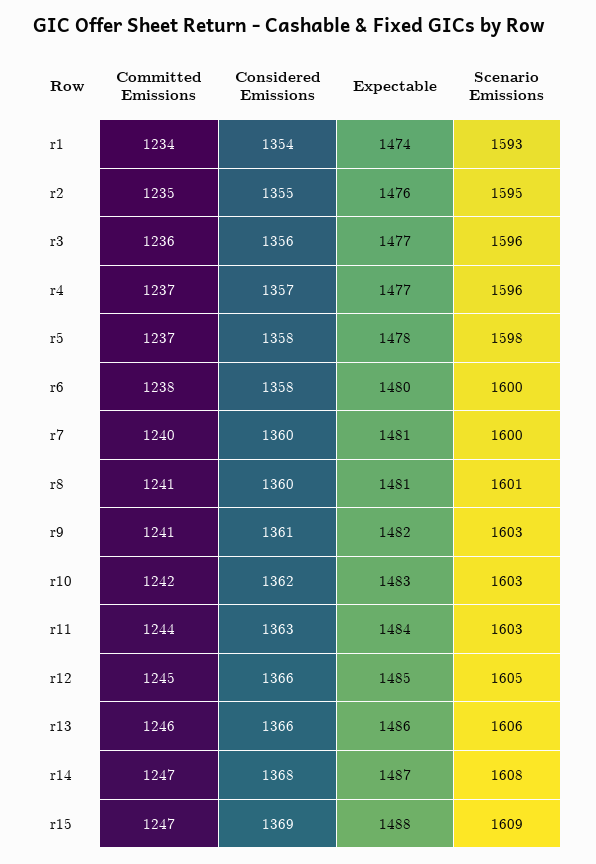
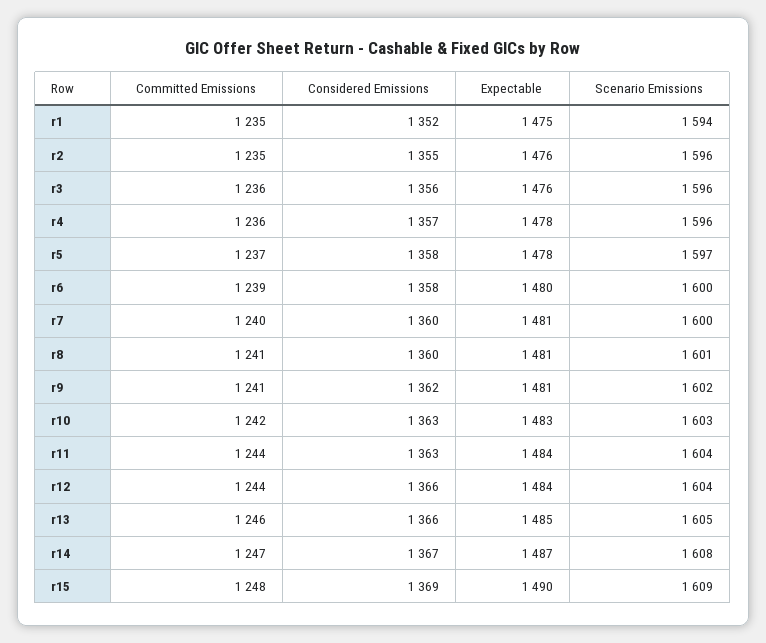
  {
    "Committed Emissions": {
-     "r1": 1234,
+     "r1": 1235,
      "r2": 1235,
      "r3": 1236,
-     "r4": 1237,
+     "r4": 1236,
      "r5": 1237,
-     "r6": 1238,
+     "r6": 1239,
      "r7": 1240,
      "r8": 1241,
      "r9": 1241,
      "r10": 1242,
      "r11": 1244,
-     "r12": 1245,
+     "r12": 1244,
      "r13": 1246,
      "r14": 1247,
-     "r15": 1247
+     "r15": 1248
    },
    "Considered Emissions": {
-     "r1": 1354,
+     "r1": 1352,
      "r2": 1355,
      "r3": 1356,
      "r4": 1357,
      "r5": 1358,
      "r6": 1358,
      "r7": 1360,
      "r8": 1360,
-     "r9": 1361,
+     "r9": 1362,
-     "r10": 1362,
+     "r10": 1363,
      "r11": 1363,
      "r12": 1366,
      "r13": 1366,
-     "r14": 1368,
+     "r14": 1367,
      "r15": 1369
    },
    "Expectable": {
-     "r1": 1474,
+     "r1": 1475,
      "r2": 1476,
-     "r3": 1477,
+     "r3": 1476,
-     "r4": 1477,
+     "r4": 1478,
      "r5": 1478,
      "r6": 1480,
      "r7": 1481,
      "r8": 1481,
-     "r9": 1482,
+     "r9": 1481,
      "r10": 1483,
      "r11": 1484,
-     "r12": 1485,
+     "r12": 1484,
-     "r13": 1486,
+     "r13": 1485,
      "r14": 1487,
-     "r15": 1488
+     "r15": 1490
    },
    "Scenario Emissions": {
-     "r1": 1593,
+     "r1": 1594,
-     "r2": 1595,
+     "r2": 1596,
      "r3": 1596,
      "r4": 1596,
-     "r5": 1598,
+     "r5": 1597,
      "r6": 1600,
      "r7": 1600,
      "r8": 1601,
-     "r9": 1603,
+     "r9": 1602,
      "r10": 1603,
-     "r11": 1603,
+     "r11": 1604,
-     "r12": 1605,
+     "r12": 1604,
-     "r13": 1606,
+     "r13": 1605,
      "r14": 1608,
      "r15": 1609
    }
  }

